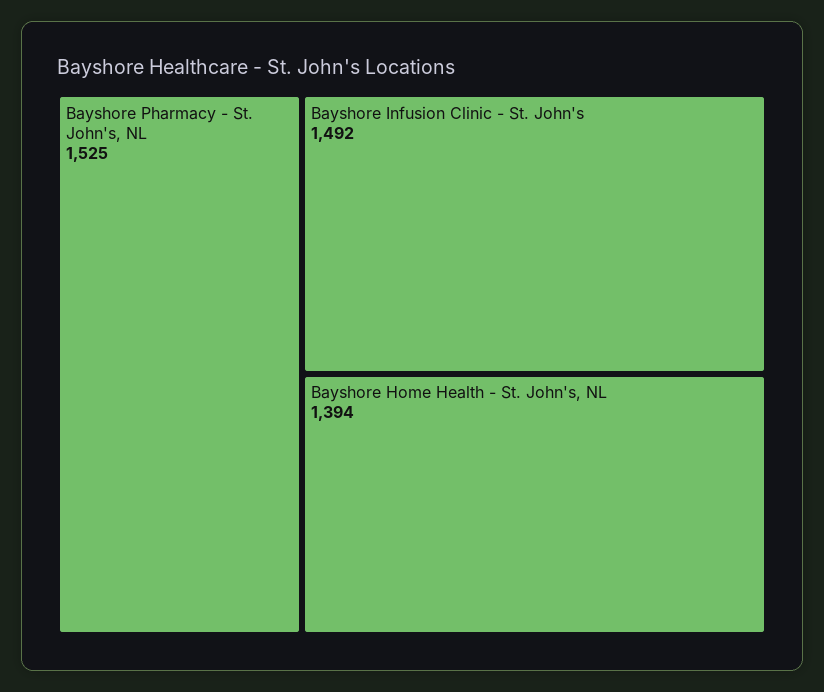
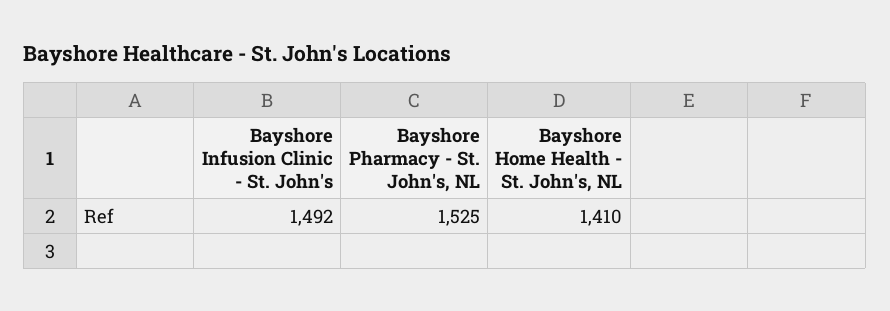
  {
    "Bayshore Pharmacy - St. John's, NL": 1525,
    "Bayshore Infusion Clinic - St. John's": 1492,
-   "Bayshore Home Health - St. John's, NL": 1394
+   "Bayshore Home Health - St. John's, NL": 1410
  }

